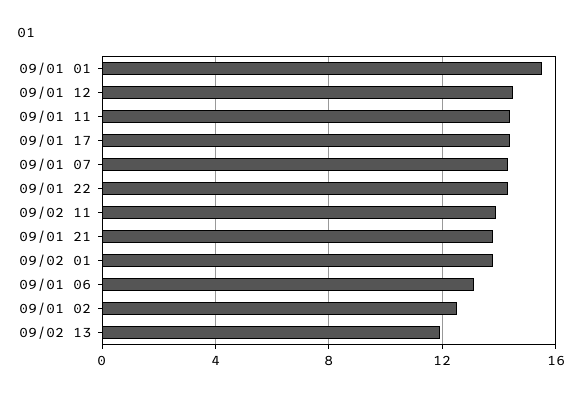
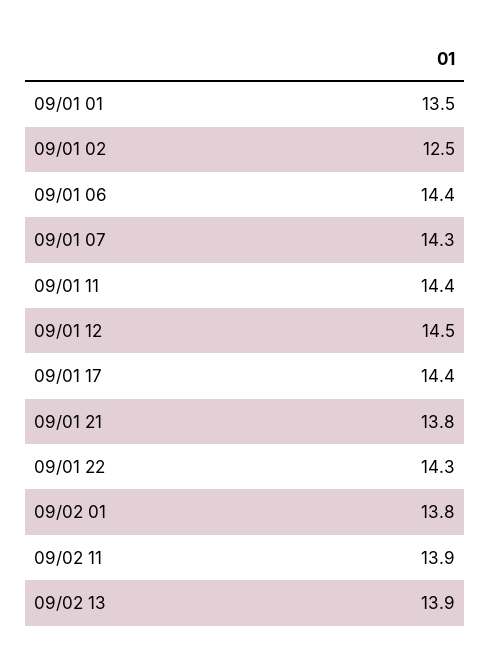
  {
-   "09/01 01": 15.5,
+   "09/01 01": 13.5,
    "09/01 12": 14.5,
    "09/01 11": 14.4,
    "09/01 17": 14.4,
    "09/01 07": 14.3,
    "09/01 22": 14.3,
    "09/02 11": 13.9,
    "09/01 21": 13.8,
    "09/02 01": 13.8,
-   "09/01 06": 13,
+   "09/01 06": 14.4,
    "09/01 02": 12.5,
-   "09/02 13": 12
+   "09/02 13": 13.9
  }

